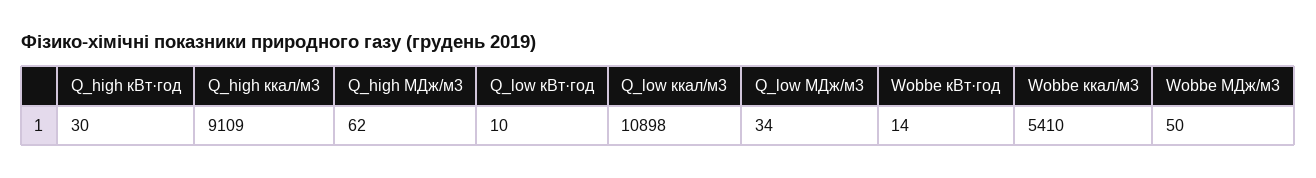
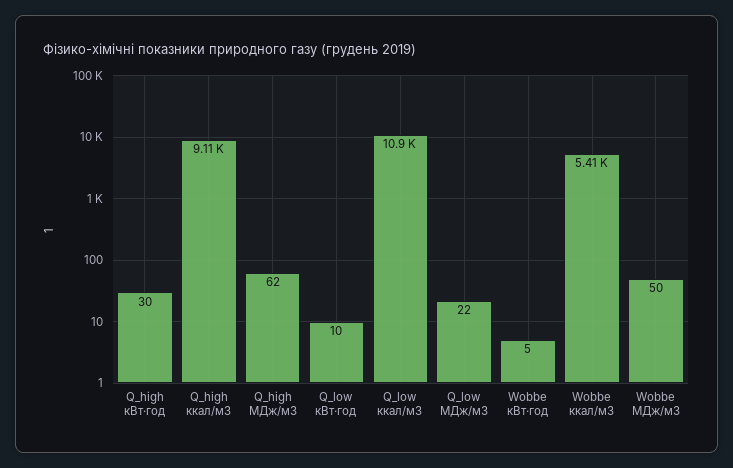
  {
    "Q_high кВт·год": 30,
    "Q_high ккал/м3": 9109,
    "Q_high МДж/м3": 62,
    "Q_low кВт·год": 10,
    "Q_low ккал/м3": 10898,
-   "Q_low МДж/м3": 34,
+   "Q_low МДж/м3": 22,
-   "Wobbe кВт·год": 14,
+   "Wobbe кВт·год": 5,
    "Wobbe ккал/м3": 5410,
    "Wobbe МДж/м3": 50
  }

